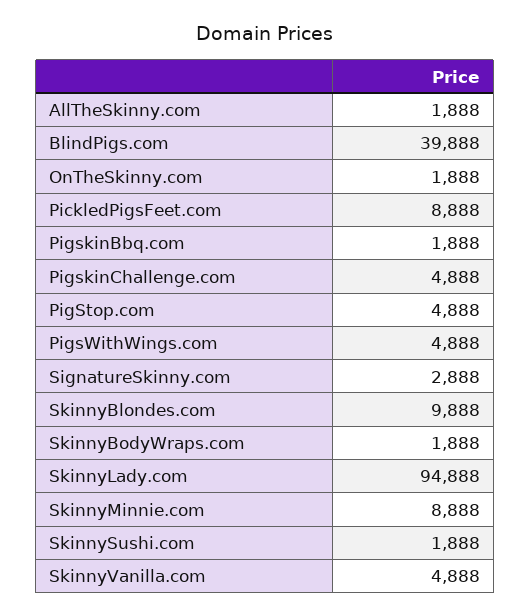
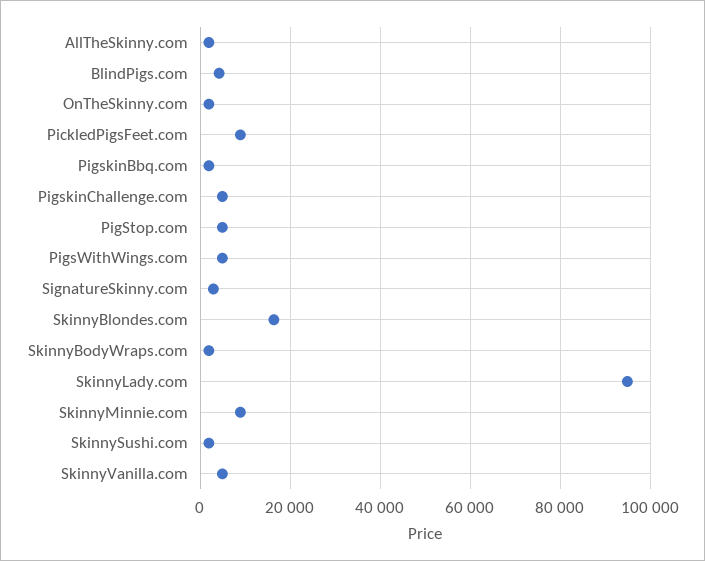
  {
    "AllTheSkinny.com": 1888,
-   "BlindPigs.com": 39888,
+   "BlindPigs.com": 4000,
    "OnTheSkinny.com": 1888,
    "PickledPigsFeet.com": 8888,
    "PigskinBbq.com": 1888,
    "PigskinChallenge.com": 4888,
    "PigStop.com": 4888,
    "PigsWithWings.com": 4888,
    "SignatureSkinny.com": 2888,
-   "SkinnyBlondes.com": 9888,
+   "SkinnyBlondes.com": 16000,
    "SkinnyBodyWraps.com": 1888,
    "SkinnyLady.com": 94888,
    "SkinnyMinnie.com": 8888,
    "SkinnySushi.com": 1888,
    "SkinnyVanilla.com": 4888
  }

